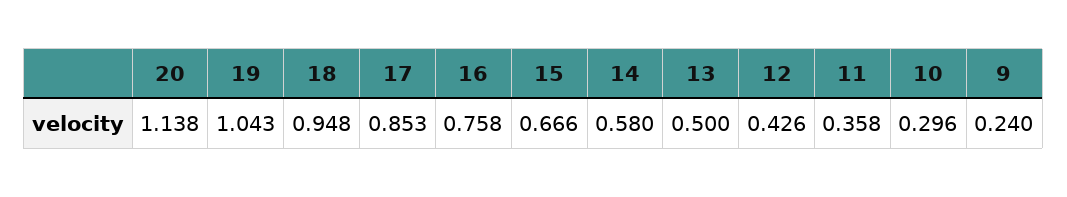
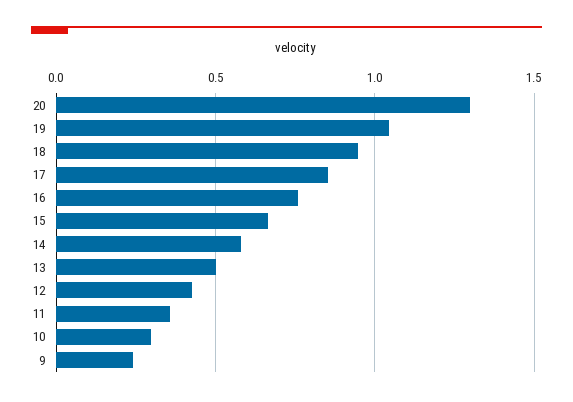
  {
-   "20": 1.138,
+   "20": 1.3,
    "19": 1.043,
    "18": 0.948,
    "17": 0.853,
    "16": 0.758,
    "15": 0.666,
    "14": 0.58,
    "13": 0.5,
    "12": 0.426,
    "11": 0.358,
    "10": 0.296,
    "9": 0.24
  }

